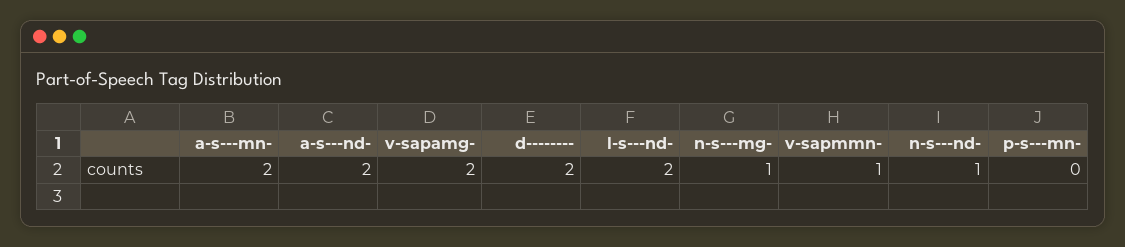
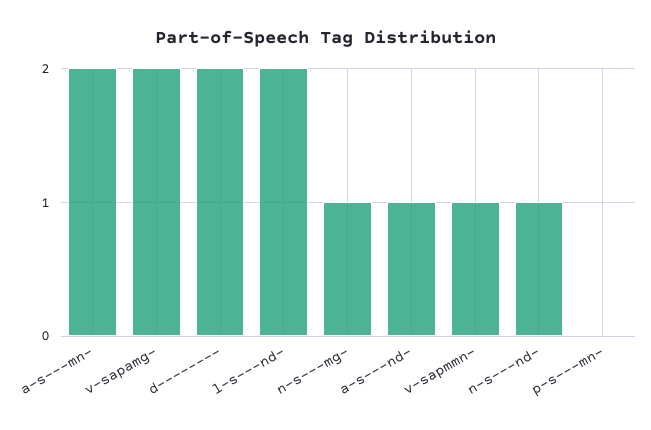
  {
    "a-s---mn-": 2,
-   "a-s---nd-": 2,
+   "a-s---nd-": 1,
    "v-sapamg-": 2,
    "d--------": 2,
    "l-s---nd-": 2,
    "n-s---mg-": 1,
    "v-sapmmn-": 1,
    "n-s---nd-": 1,
    "p-s---mn-": 0
  }

